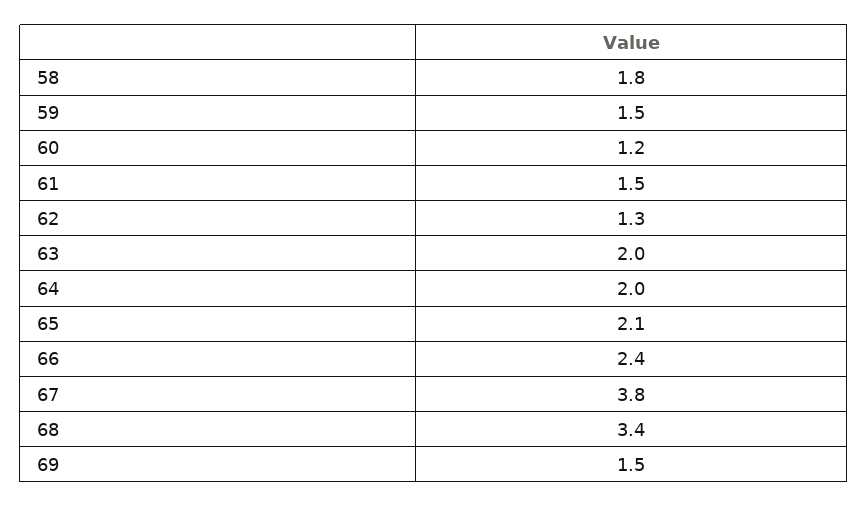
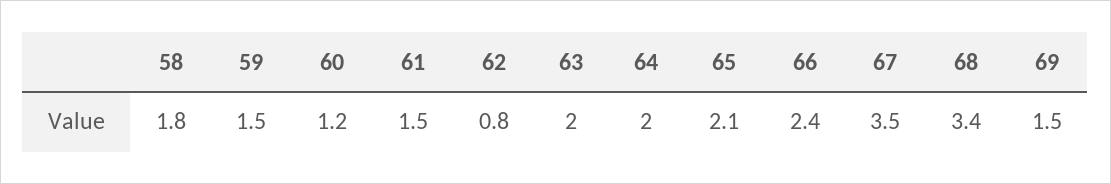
  {
    "58": 1.8,
    "59": 1.5,
    "60": 1.2,
    "61": 1.5,
-   "62": 1.3,
+   "62": 0.8,
    "63": 2,
    "64": 2,
    "65": 2.1,
    "66": 2.4,
-   "67": 3.8,
+   "67": 3.5,
    "68": 3.4,
    "69": 1.5
  }

